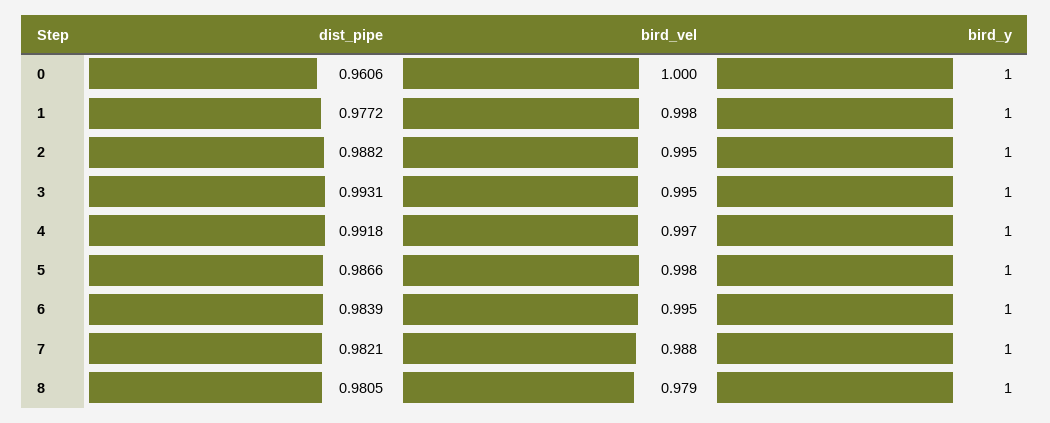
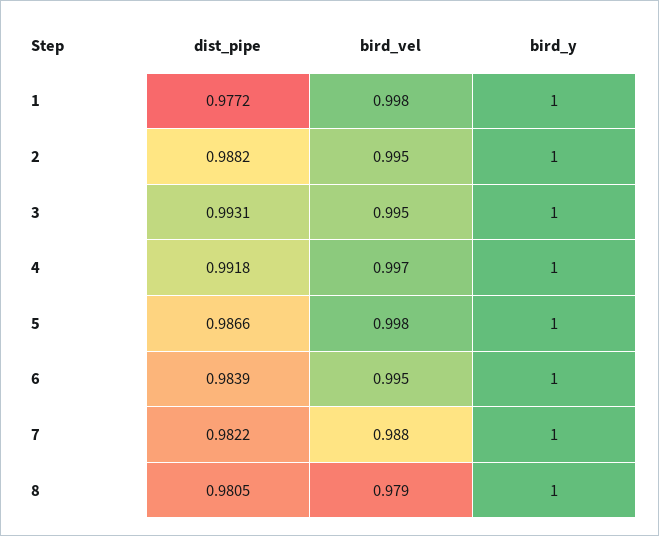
  {
    "dist_pipe": {
-     "0": 0.9606,
      "1": 0.9772,
      "2": 0.9882,
      "3": 0.9931,
      "4": 0.9918,
      "5": 0.9866,
      "6": 0.9839,
-     "7": 0.9821,
+     "7": 0.9822,
      "8": 0.9805
    },
    "bird_vel": {
-     "0": 1,
      "1": 0.998,
      "2": 0.995,
      "3": 0.995,
      "4": 0.997,
      "5": 0.998,
      "6": 0.995,
      "7": 0.988,
      "8": 0.979
    },
    "bird_y": {
-     "0": 1,
      "1": 1,
      "2": 1,
      "3": 1,
      "4": 1,
      "5": 1,
      "6": 1,
      "7": 1,
      "8": 1
    }
  }

